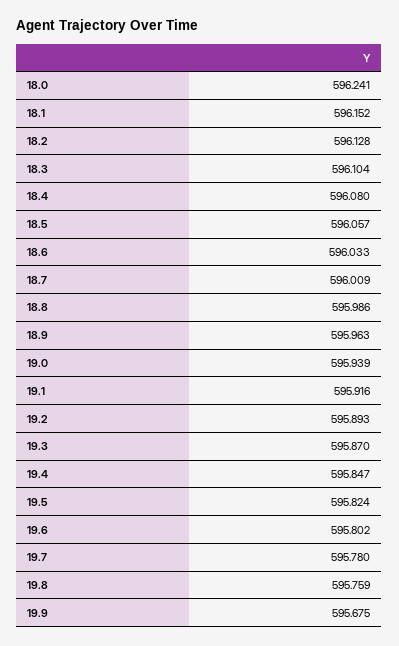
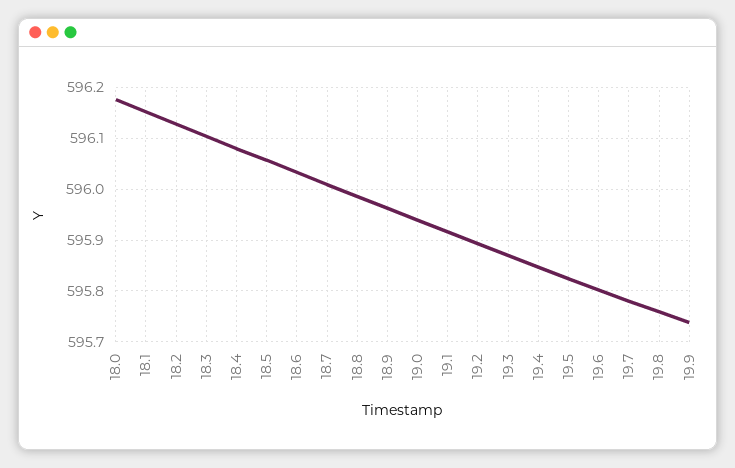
  {
-   "18.0": 596.241,
+   "18.0": 596.18,
    "18.1": 596.152,
    "18.2": 596.128,
    "18.3": 596.104,
    "18.4": 596.08,
    "18.5": 596.057,
    "18.6": 596.033,
    "18.7": 596.009,
    "18.8": 595.986,
    "18.9": 595.963,
    "19.0": 595.939,
    "19.1": 595.916,
    "19.2": 595.893,
    "19.3": 595.87,
    "19.4": 595.847,
    "19.5": 595.824,
    "19.6": 595.802,
    "19.7": 595.78,
    "19.8": 595.759,
-   "19.9": 595.675
+   "19.9": 595.74
  }

